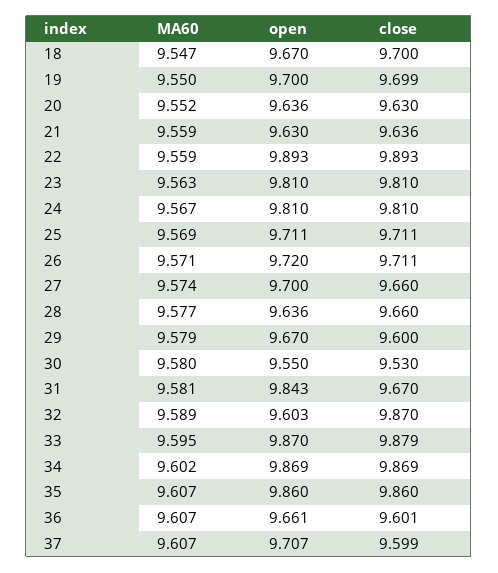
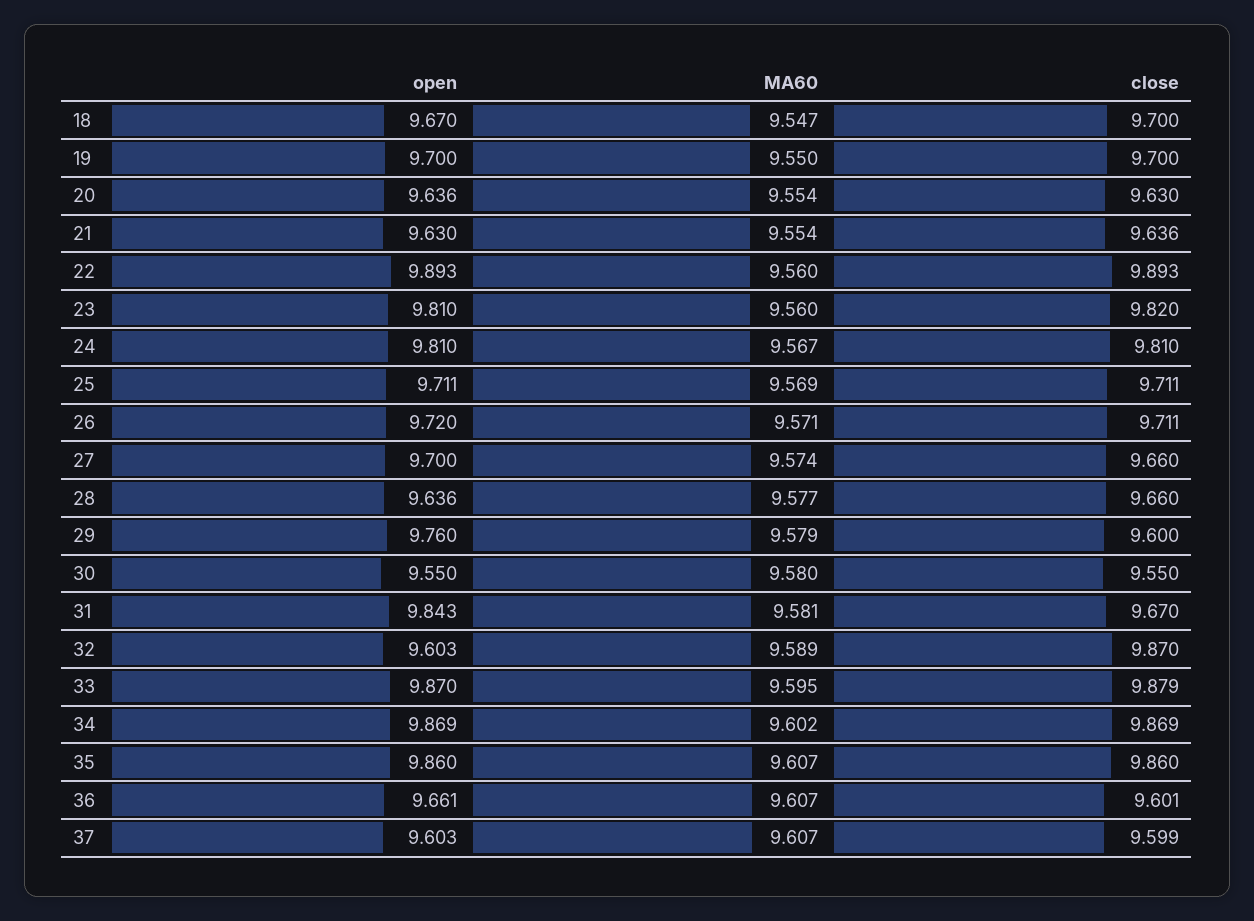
  {
    "MA60": {
      "18": 9.547,
      "19": 9.55,
-     "20": 9.552,
+     "20": 9.554,
-     "21": 9.559,
+     "21": 9.554,
-     "22": 9.559,
+     "22": 9.56,
-     "23": 9.563,
+     "23": 9.56,
      "24": 9.567,
      "25": 9.569,
      "26": 9.571,
      "27": 9.574,
      "28": 9.577,
      "29": 9.579,
      "30": 9.58,
      "31": 9.581,
      "32": 9.589,
      "33": 9.595,
      "34": 9.602,
      "35": 9.607,
      "36": 9.607,
      "37": 9.607
    },
    "open": {
      "18": 9.67,
      "19": 9.7,
      "20": 9.636,
      "21": 9.63,
      "22": 9.893,
      "23": 9.81,
      "24": 9.81,
      "25": 9.711,
      "26": 9.72,
      "27": 9.7,
      "28": 9.636,
-     "29": 9.67,
+     "29": 9.76,
      "30": 9.55,
      "31": 9.843,
      "32": 9.603,
      "33": 9.87,
      "34": 9.869,
      "35": 9.86,
      "36": 9.661,
-     "37": 9.707
+     "37": 9.603
    },
    "close": {
      "18": 9.7,
-     "19": 9.699,
+     "19": 9.7,
      "20": 9.63,
      "21": 9.636,
      "22": 9.893,
-     "23": 9.81,
+     "23": 9.82,
      "24": 9.81,
      "25": 9.711,
      "26": 9.711,
      "27": 9.66,
      "28": 9.66,
      "29": 9.6,
-     "30": 9.53,
+     "30": 9.55,
      "31": 9.67,
      "32": 9.87,
      "33": 9.879,
      "34": 9.869,
      "35": 9.86,
      "36": 9.601,
      "37": 9.599
    }
  }

